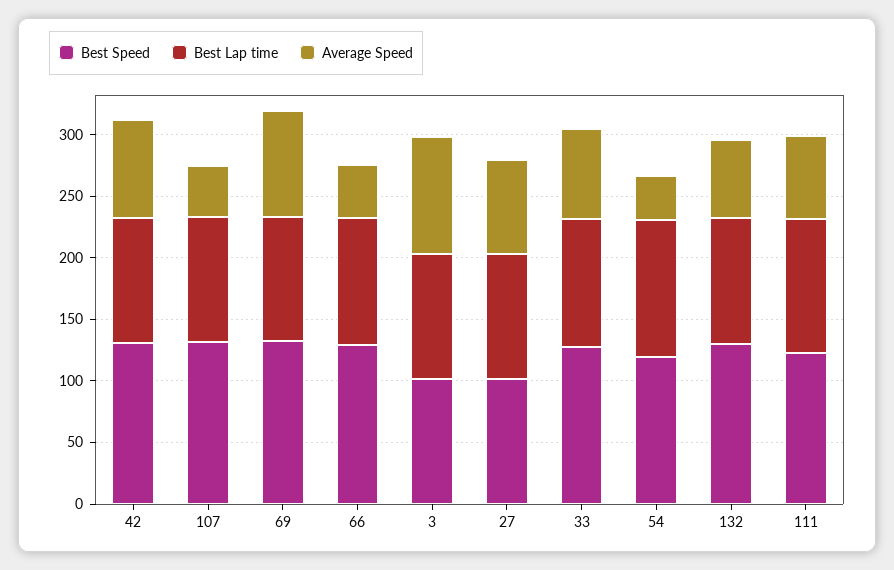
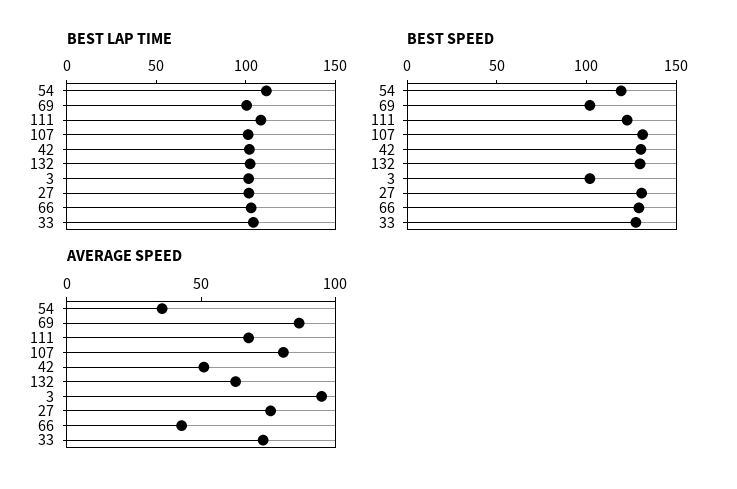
  {
    "Best Speed": {
      "42": 130,
      "107": 130,
-     "69": 130,
+     "69": 100,
      "66": 130,
      "3": 100,
-     "27": 100,
+     "27": 130,
      "33": 130,
      "54": 120,
      "132": 130,
      "111": 120
    },
    "Best Lap time": {
      "42": 100,
      "107": 100,
      "69": 100,
      "66": 100,
      "3": 100,
      "27": 100,
      "33": 100,
      "54": 110,
      "132": 100,
      "111": 110
    },
    "Average Speed": {
-     "42": 80,
+     "42": 50,
-     "107": 40,
+     "107": 80,
      "69": 90,
      "66": 40,
      "3": 90,
      "27": 80,
      "33": 70,
      "54": 40,
      "132": 60,
      "111": 70
    }
  }

